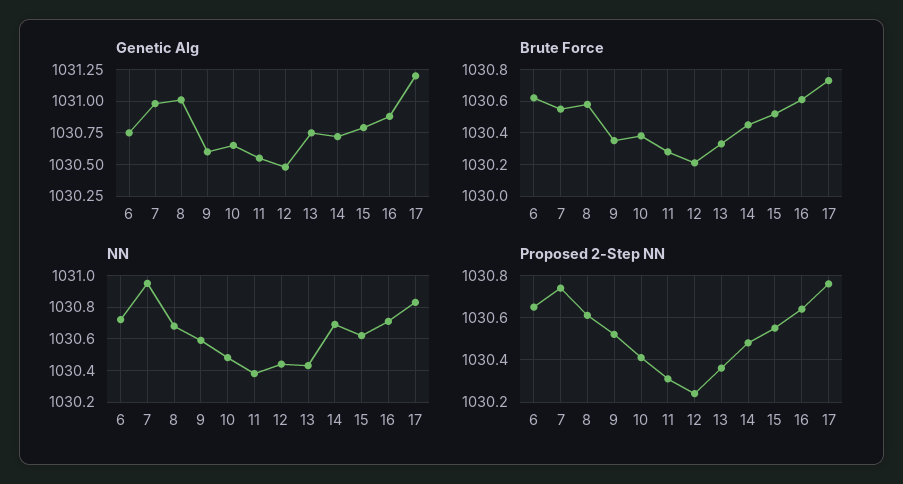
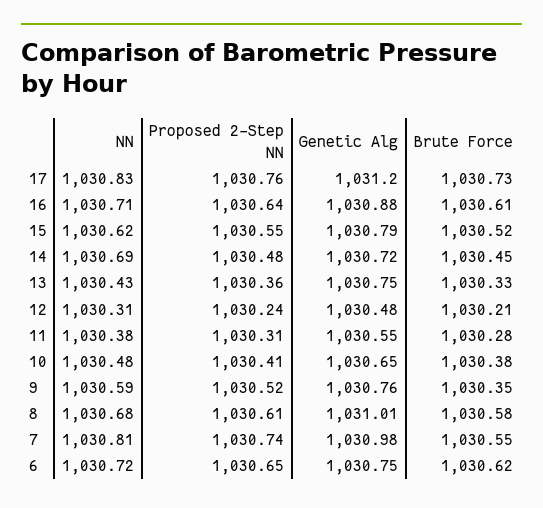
  {
    "Genetic Alg": {
      "6": 1030.75,
      "7": 1030.98,
      "8": 1031.01,
-     "9": 1030.6,
+     "9": 1030.76,
      "10": 1030.65,
      "11": 1030.55,
      "12": 1030.48,
      "13": 1030.75,
      "14": 1030.72,
      "15": 1030.79,
      "16": 1030.88,
      "17": 1031.2
    },
    "Brute Force": {
      "6": 1030.62,
      "7": 1030.55,
      "8": 1030.58,
      "9": 1030.35,
      "10": 1030.38,
      "11": 1030.28,
      "12": 1030.21,
      "13": 1030.33,
      "14": 1030.45,
      "15": 1030.52,
      "16": 1030.61,
      "17": 1030.73
    },
    "NN": {
      "6": 1030.72,
-     "7": 1030.95,
+     "7": 1030.81,
      "8": 1030.68,
      "9": 1030.59,
      "10": 1030.48,
      "11": 1030.38,
-     "12": 1030.45,
+     "12": 1030.31,
      "13": 1030.43,
      "14": 1030.69,
      "15": 1030.62,
      "16": 1030.71,
      "17": 1030.83
    },
    "Proposed 2-Step NN": {
      "6": 1030.65,
      "7": 1030.74,
      "8": 1030.61,
      "9": 1030.52,
      "10": 1030.41,
      "11": 1030.31,
      "12": 1030.24,
      "13": 1030.36,
      "14": 1030.48,
      "15": 1030.55,
      "16": 1030.64,
      "17": 1030.76
    }
  }

